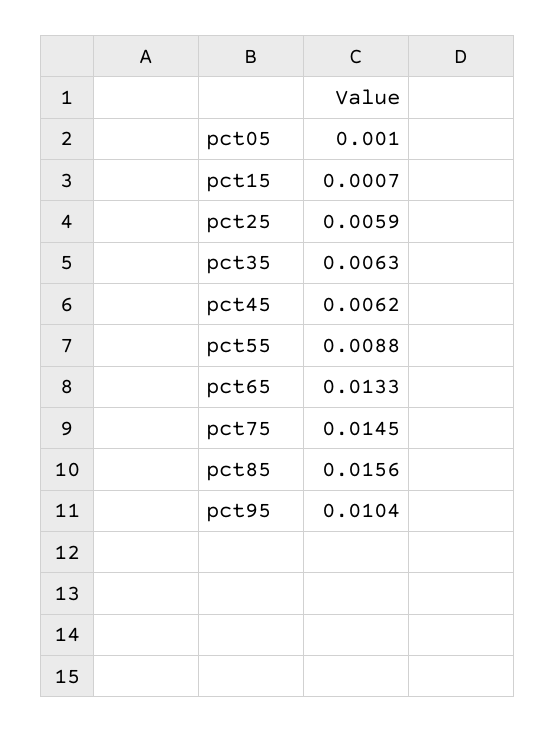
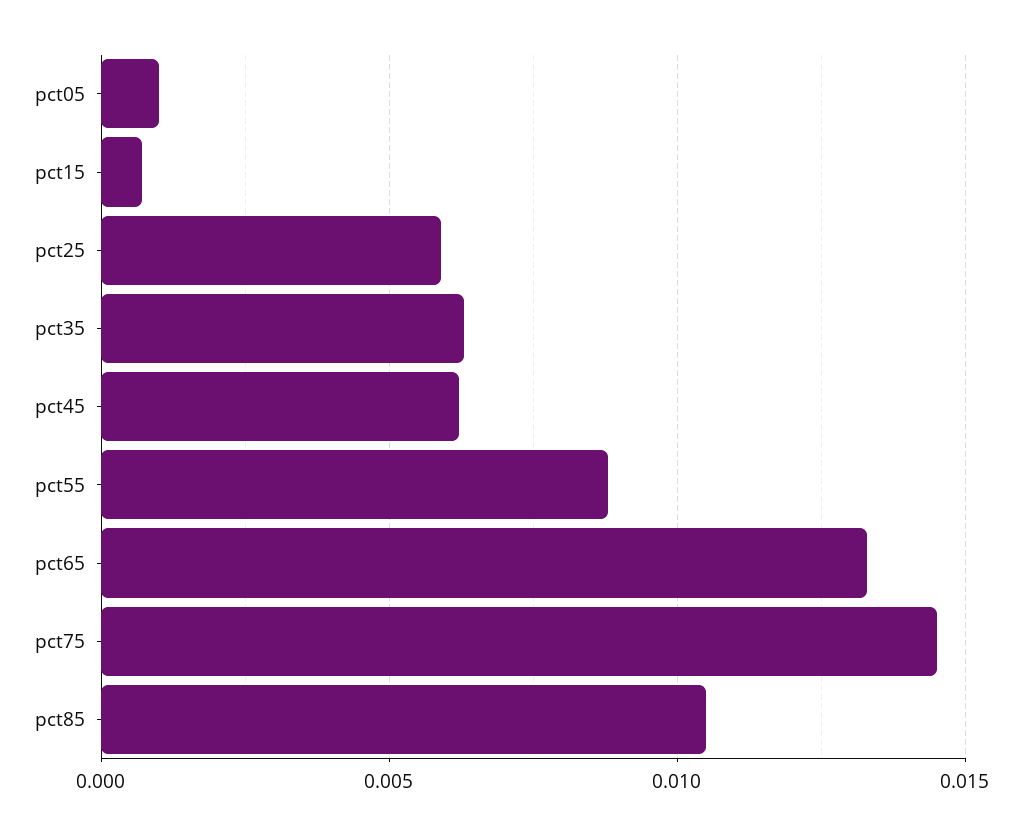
  {
    "pct05": 0.001,
    "pct15": 0.0007,
    "pct25": 0.0059,
    "pct35": 0.0063,
    "pct45": 0.0062,
    "pct55": 0.0088,
    "pct65": 0.0133,
    "pct75": 0.0145,
-   "pct85": 0.0156,
+   "pct85": 0.0105
-   "pct95": 0.0104
  }

